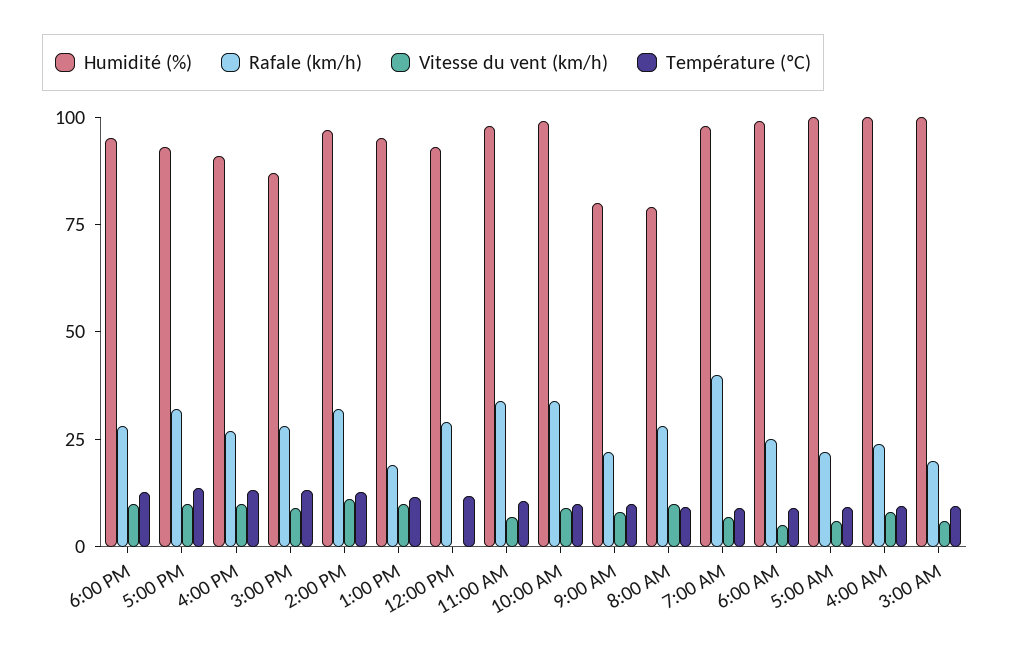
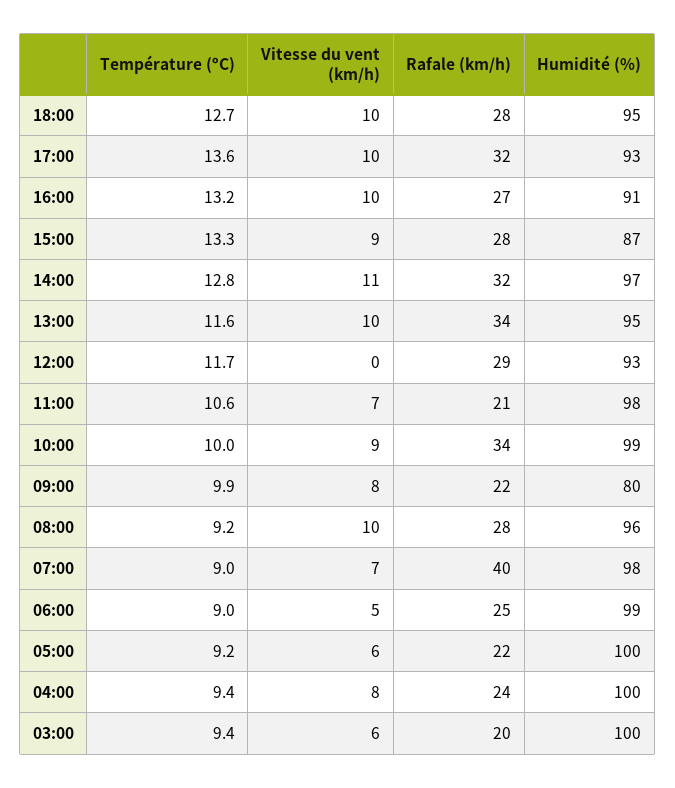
  {
    "Humidité (%)": {
      "6:00 PM": 95,
      "5:00 PM": 93,
      "4:00 PM": 91,
      "3:00 PM": 87,
      "2:00 PM": 97,
      "1:00 PM": 95,
      "12:00 PM": 93,
      "11:00 AM": 98,
      "10:00 AM": 99,
      "9:00 AM": 80,
-     "8:00 AM": 80,
+     "8:00 AM": 96,
      "7:00 AM": 98,
      "6:00 AM": 99,
      "5:00 AM": 100,
      "4:00 AM": 100,
      "3:00 AM": 100
    },
    "Rafale (km/h)": {
      "6:00 PM": 28,
      "5:00 PM": 32,
      "4:00 PM": 27,
      "3:00 PM": 28,
      "2:00 PM": 32,
-     "1:00 PM": 20,
+     "1:00 PM": 34,
      "12:00 PM": 29,
-     "11:00 AM": 35,
+     "11:00 AM": 21,
      "10:00 AM": 34,
      "9:00 AM": 22,
      "8:00 AM": 28,
      "7:00 AM": 40,
      "6:00 AM": 25,
      "5:00 AM": 22,
      "4:00 AM": 24,
      "3:00 AM": 20
    },
    "Vitesse du vent (km/h)": {
      "6:00 PM": 10,
      "5:00 PM": 10,
      "4:00 PM": 10,
      "3:00 PM": 9,
      "2:00 PM": 11,
      "1:00 PM": 10,
      "12:00 PM": 0,
      "11:00 AM": 7,
      "10:00 AM": 9,
      "9:00 AM": 8,
      "8:00 AM": 10,
      "7:00 AM": 7,
      "6:00 AM": 5,
      "5:00 AM": 6,
      "4:00 AM": 8,
      "3:00 AM": 6
    },
    "Température (ºC)": {
      "6:00 PM": 12.7,
      "5:00 PM": 13.6,
      "4:00 PM": 13.2,
      "3:00 PM": 13.3,
      "2:00 PM": 12.8,
      "1:00 PM": 11.6,
      "12:00 PM": 11.7,
      "11:00 AM": 10.6,
      "10:00 AM": 10,
      "9:00 AM": 9.9,
      "8:00 AM": 9.2,
      "7:00 AM": 9,
      "6:00 AM": 9,
      "5:00 AM": 9.2,
      "4:00 AM": 9.4,
      "3:00 AM": 9.4
    }
  }

